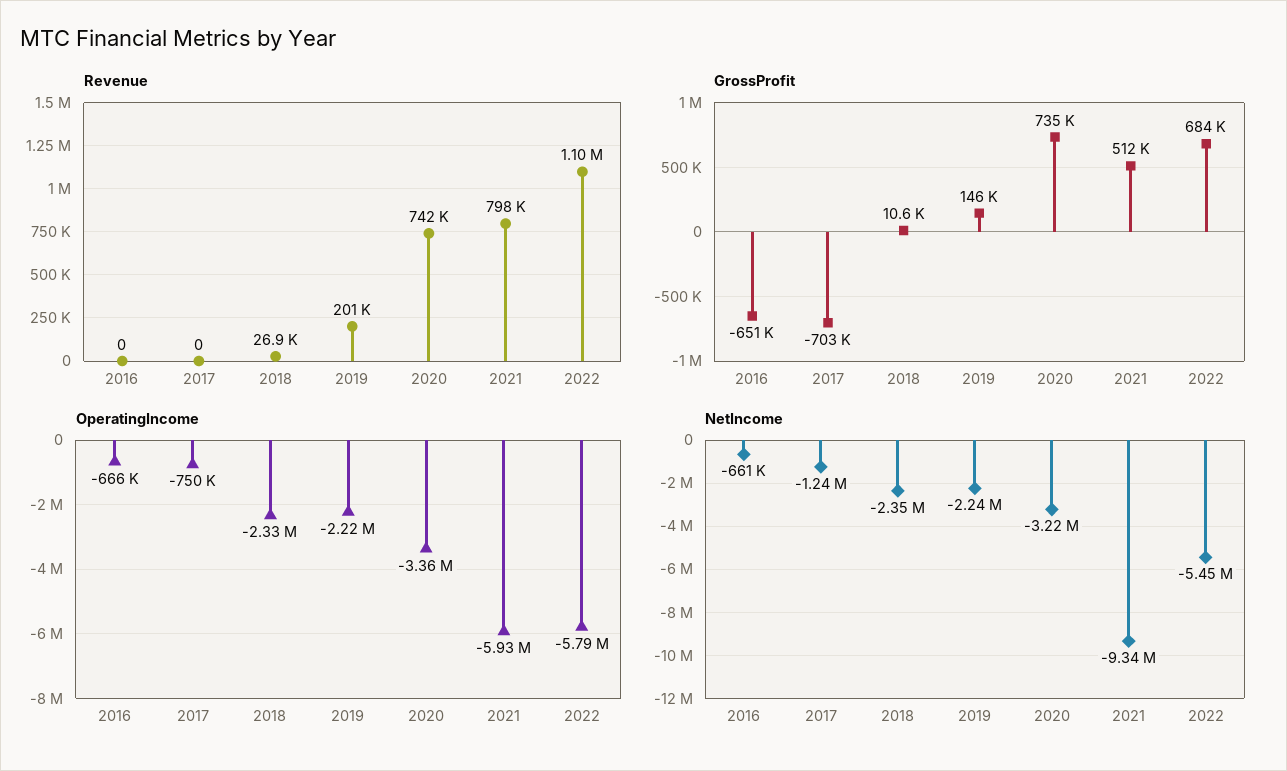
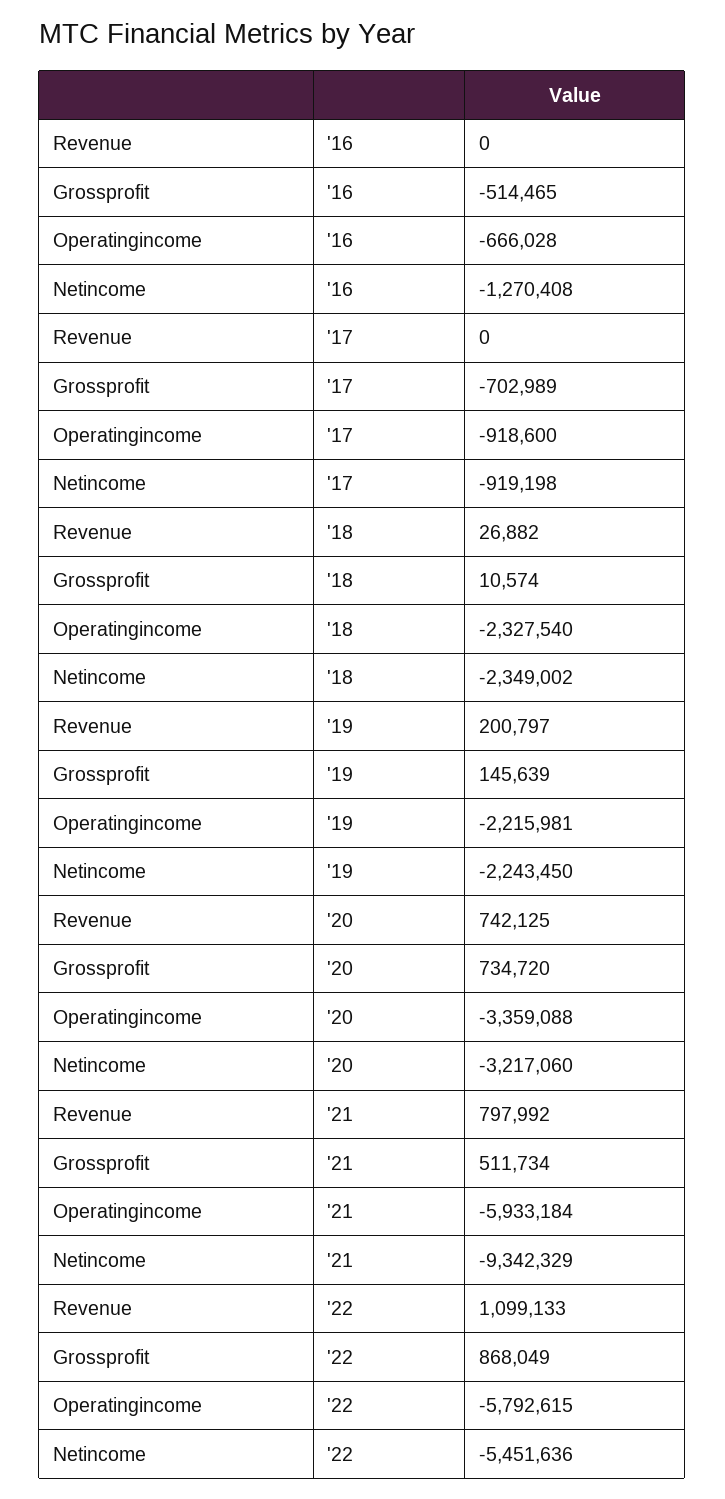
  {
    "Revenue": {
      "2016": 0,
      "2017": 0,
      "2018": 26882,
      "2019": 200797,
      "2020": 742125,
      "2021": 797992,
      "2022": 1099133
    },
    "GrossProfit": {
-     "2016": -651000,
+     "2016": -514465,
      "2017": -702989,
      "2018": 10574,
      "2019": 145639,
      "2020": 734720,
      "2021": 511734,
-     "2022": 684000
+     "2022": 868049
    },
    "OperatingIncome": {
      "2016": -666028,
-     "2017": -750000,
+     "2017": -918600,
      "2018": -2327540,
      "2019": -2215981,
      "2020": -3359088,
      "2021": -5933184,
      "2022": -5792615
    },
    "NetIncome": {
-     "2016": -661000,
+     "2016": -1270408,
-     "2017": -1240000,
+     "2017": -919198,
      "2018": -2349002,
      "2019": -2243450,
      "2020": -3217060,
      "2021": -9342329,
      "2022": -5451636
    }
  }

